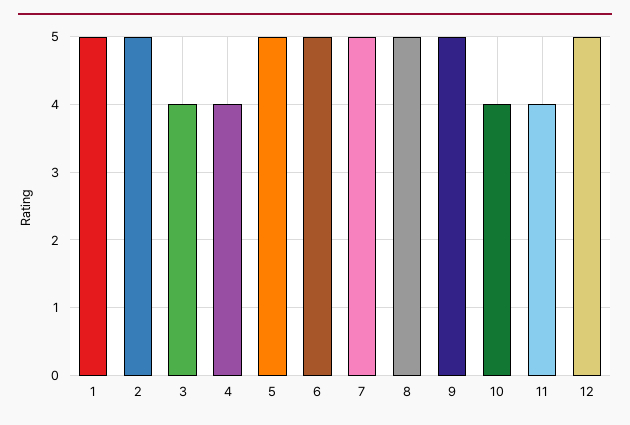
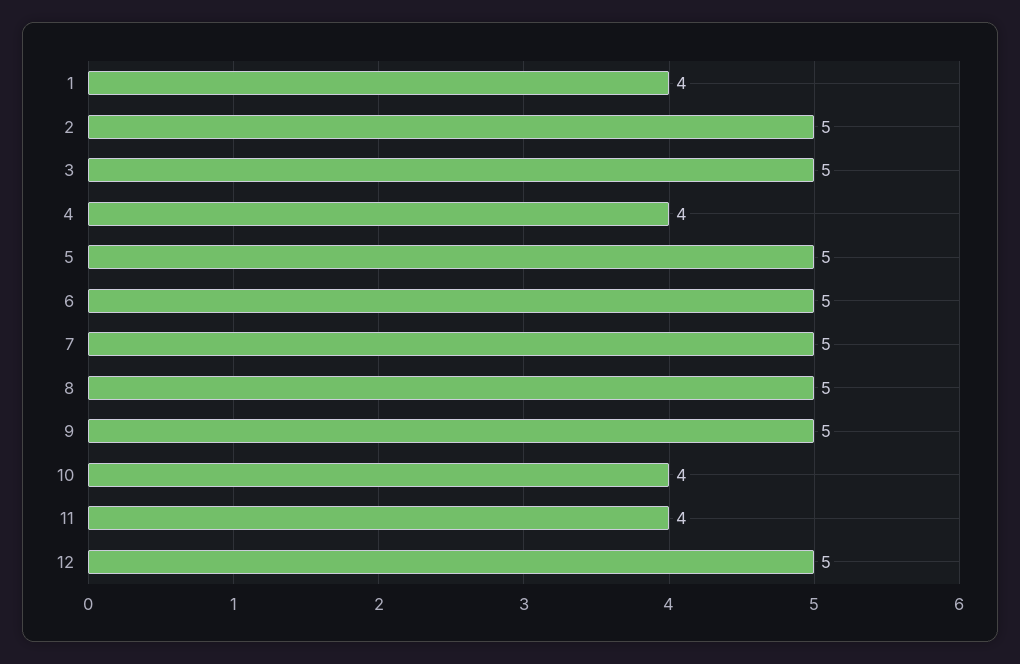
  {
-   "1": 5,
+   "1": 4,
    "2": 5,
-   "3": 4,
+   "3": 5,
    "4": 4,
    "5": 5,
    "6": 5,
    "7": 5,
    "8": 5,
    "9": 5,
    "10": 4,
    "11": 4,
    "12": 5
  }

